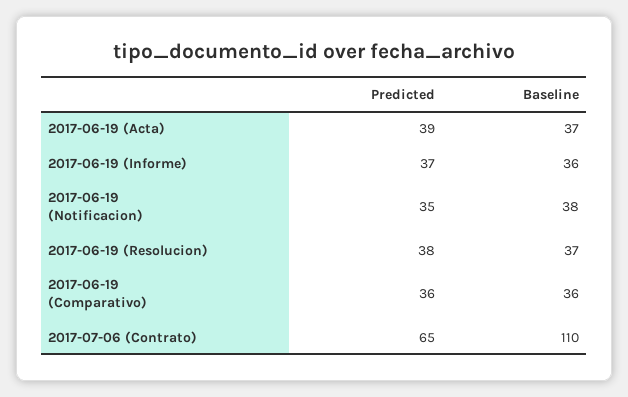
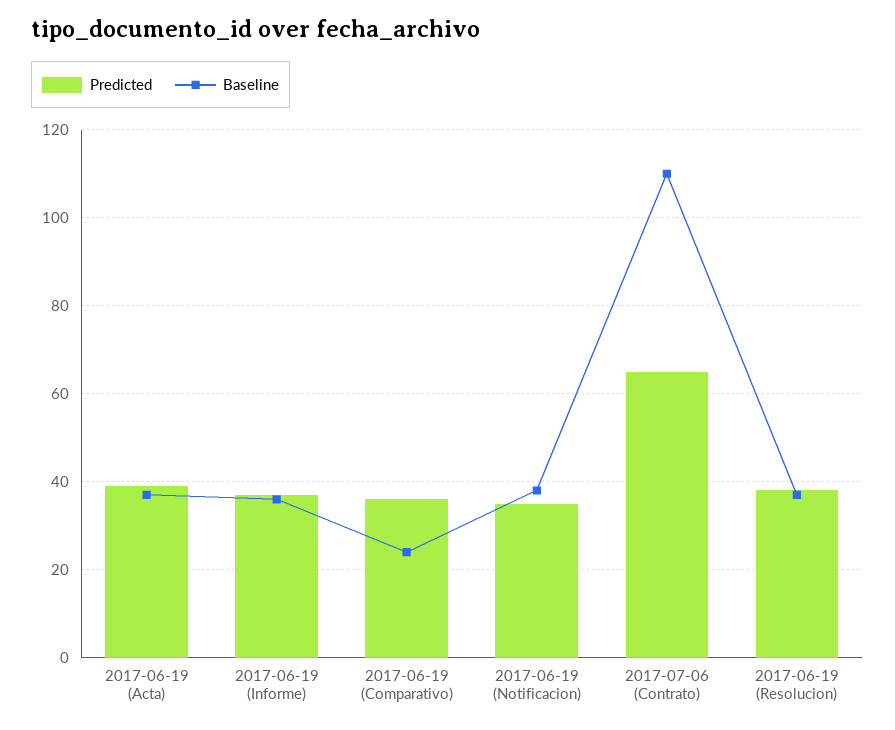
  {
    "Predicted": {
      "2017-06-19 (Acta)": 39,
      "2017-06-19 (Informe)": 37,
      "2017-06-19 (Notificacion)": 35,
      "2017-06-19 (Resolucion)": 38,
      "2017-06-19 (Comparativo)": 36,
      "2017-07-06 (Contrato)": 65
    },
    "Baseline": {
      "2017-06-19 (Acta)": 37,
      "2017-06-19 (Informe)": 36,
      "2017-06-19 (Notificacion)": 38,
      "2017-06-19 (Resolucion)": 37,
-     "2017-06-19 (Comparativo)": 36,
+     "2017-06-19 (Comparativo)": 25,
      "2017-07-06 (Contrato)": 110
    }
  }

